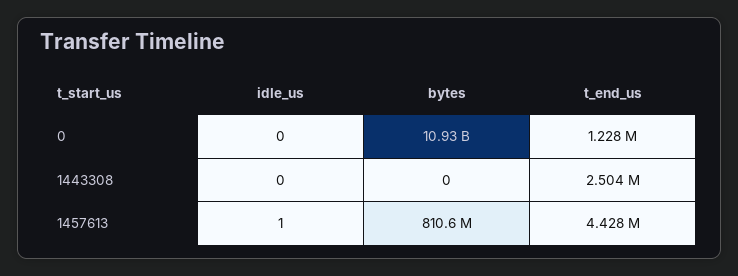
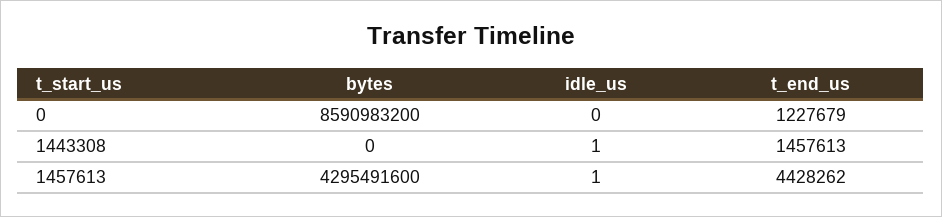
  {
    "idle_us": {
      "0": 0,
-     "1443308": 0,
+     "1443308": 1,
      "1457613": 1
    },
    "bytes": {
-     "0": 10930000000,
+     "0": 8590983200,
      "1443308": 0,
-     "1457613": 810600000
+     "1457613": 4295491600
    },
    "t_end_us": {
      "0": 1227679,
-     "1443308": 2504000,
+     "1443308": 1457613,
      "1457613": 4428262
    }
  }

